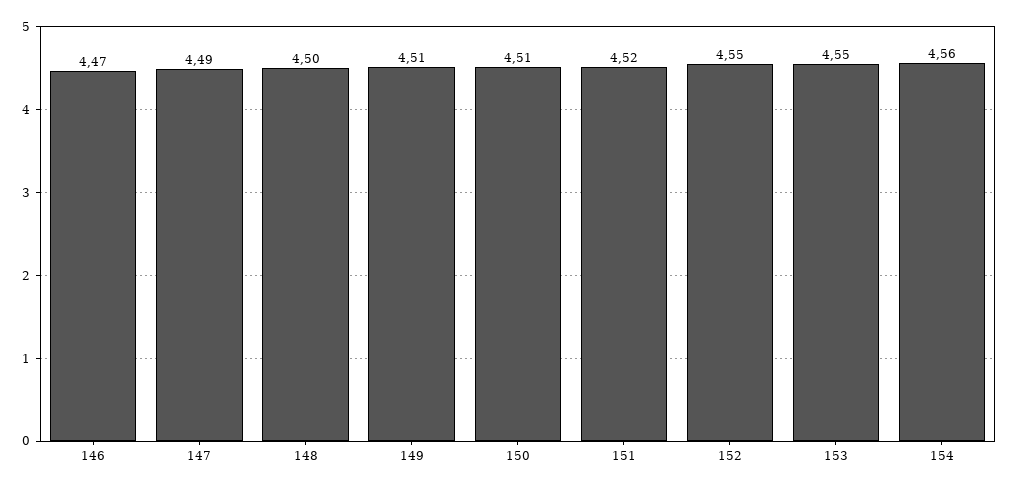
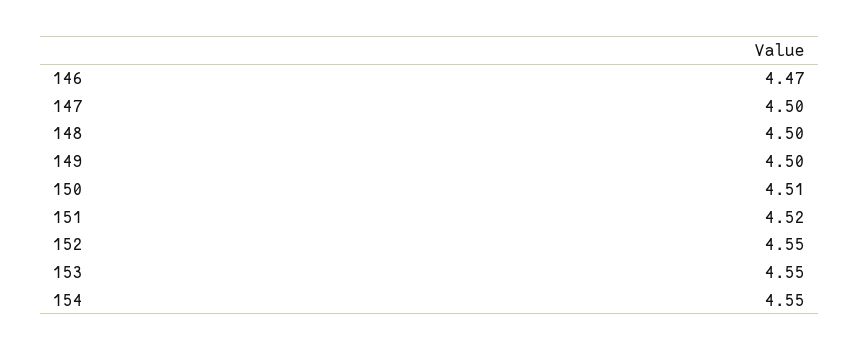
  {
    "146": 4.47,
-   "147": 4.49,
+   "147": 4.5,
    "148": 4.5,
-   "149": 4.51,
+   "149": 4.5,
    "150": 4.51,
    "151": 4.52,
    "152": 4.55,
    "153": 4.55,
-   "154": 4.56
+   "154": 4.55
  }

